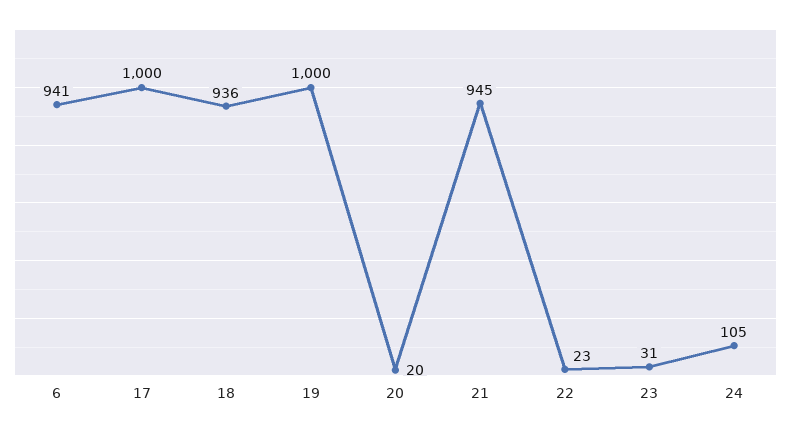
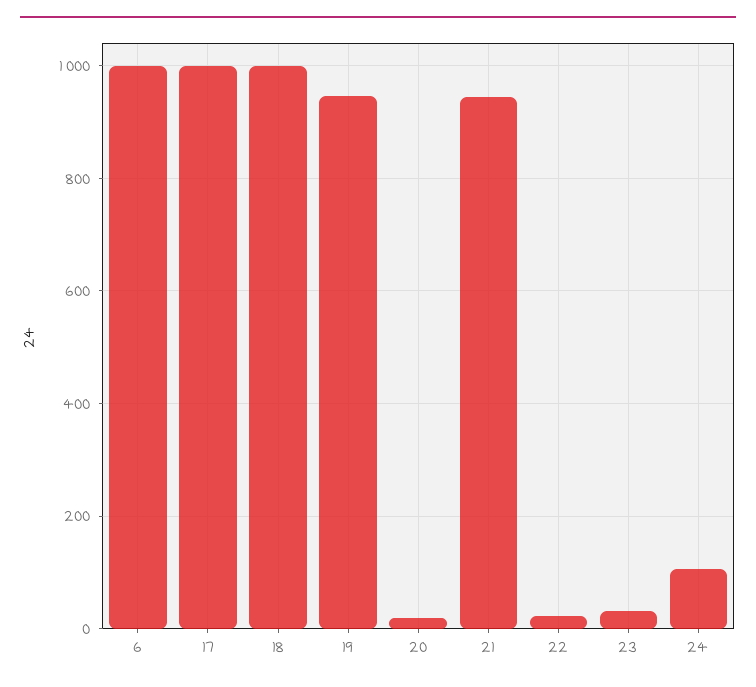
  {
-   "6": 941,
+   "6": 1000,
    "17": 1000,
-   "18": 936,
+   "18": 1000,
-   "19": 1000,
+   "19": 940,
    "20": 20,
    "21": 945,
    "22": 23,
    "23": 31,
    "24": 105
  }

